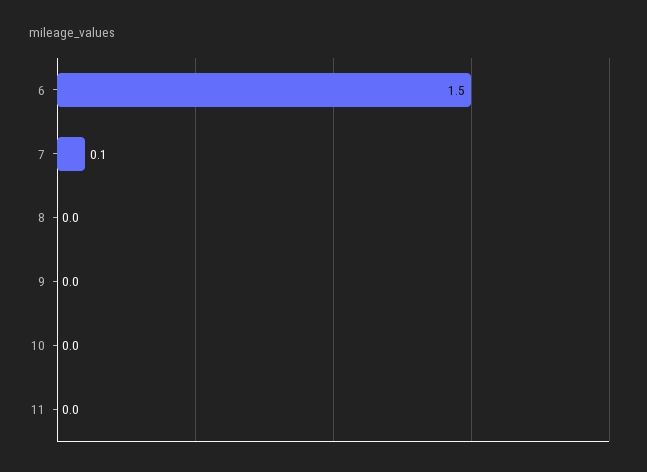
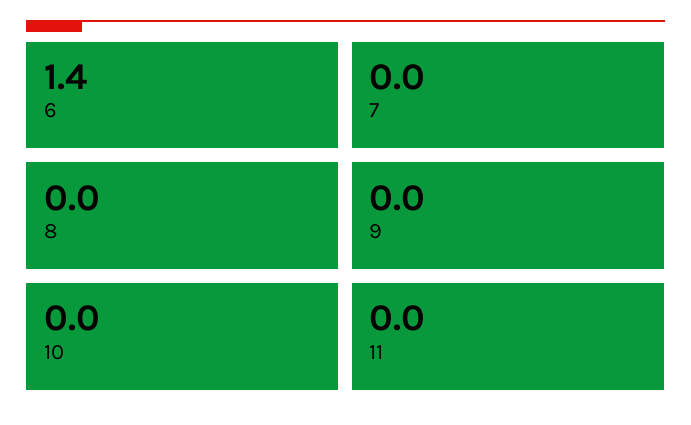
  {
-   "6": 1.5,
+   "6": 1.4,
-   "7": 0.1,
+   "7": 0,
    "8": 0,
    "9": 0,
    "10": 0,
    "11": 0
  }

